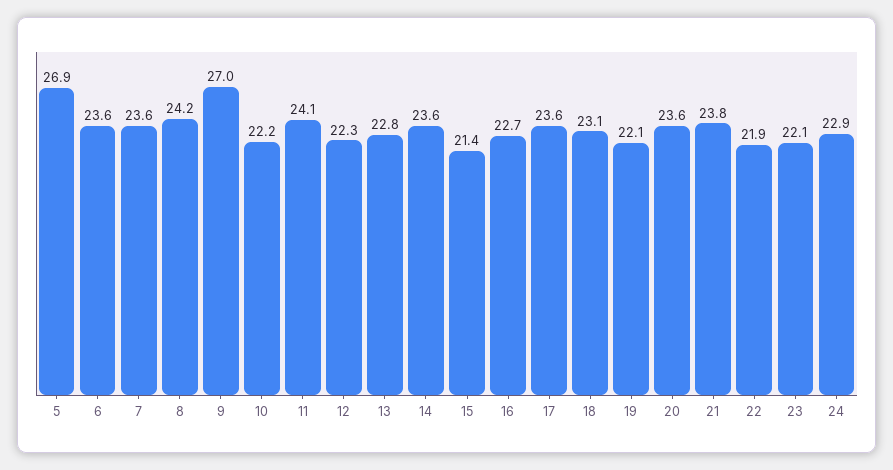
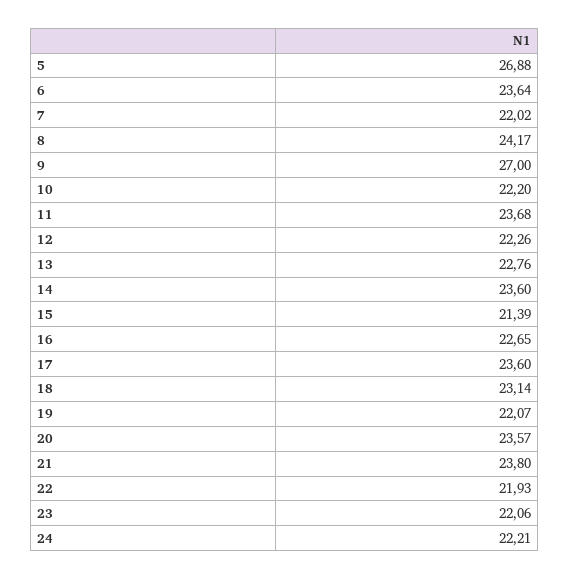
  {
    "5": 26.88,
    "6": 23.64,
-   "7": 23.6,
+   "7": 22.02,
    "8": 24.17,
    "9": 27,
    "10": 22.2,
-   "11": 24.1,
+   "11": 23.68,
    "12": 22.26,
    "13": 22.76,
    "14": 23.6,
    "15": 21.39,
    "16": 22.65,
    "17": 23.6,
    "18": 23.14,
    "19": 22.07,
    "20": 23.57,
    "21": 23.8,
    "22": 21.93,
    "23": 22.06,
-   "24": 22.9
+   "24": 22.21
  }

